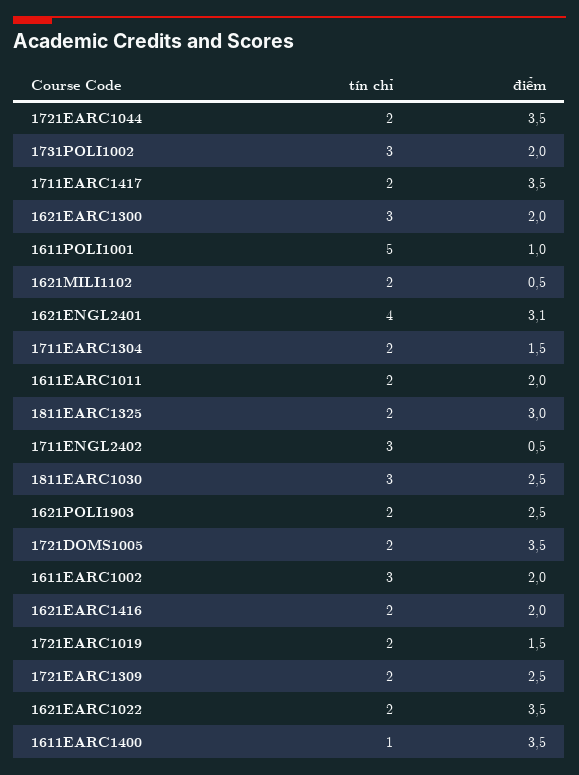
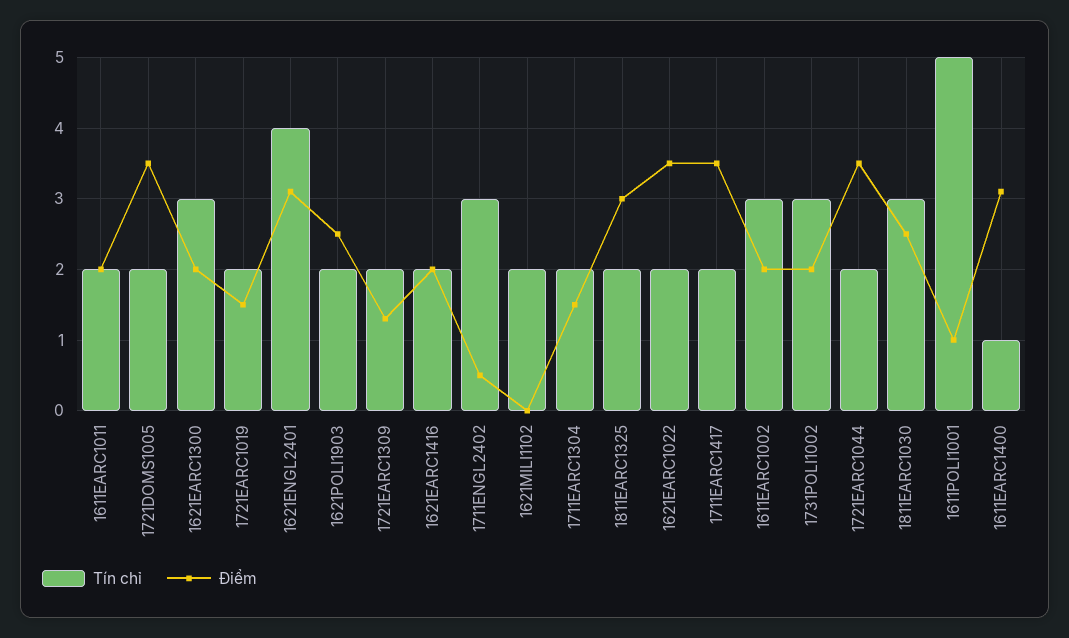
  {
    "tín chỉ": {
      "1721EARC1044": 2,
      "1731POLI1002": 3,
      "1711EARC1417": 2,
      "1621EARC1300": 3,
      "1611POLI1001": 5,
      "1621MILI1102": 2,
      "1621ENGL2401": 4,
      "1711EARC1304": 2,
      "1611EARC1011": 2,
      "1811EARC1325": 2,
      "1711ENGL2402": 3,
      "1811EARC1030": 3,
      "1621POLI1903": 2,
      "1721DOMS1005": 2,
      "1611EARC1002": 3,
      "1621EARC1416": 2,
      "1721EARC1019": 2,
      "1721EARC1309": 2,
      "1621EARC1022": 2,
      "1611EARC1400": 1
    },
    "điểm": {
      "1721EARC1044": 3.5,
      "1731POLI1002": 2,
      "1711EARC1417": 3.5,
      "1621EARC1300": 2,
      "1611POLI1001": 1,
-     "1621MILI1102": 0.5,
+     "1621MILI1102": 0,
      "1621ENGL2401": 3.1,
      "1711EARC1304": 1.5,
      "1611EARC1011": 2,
      "1811EARC1325": 3,
      "1711ENGL2402": 0.5,
      "1811EARC1030": 2.5,
      "1621POLI1903": 2.5,
      "1721DOMS1005": 3.5,
      "1611EARC1002": 2,
      "1621EARC1416": 2,
      "1721EARC1019": 1.5,
-     "1721EARC1309": 2.5,
+     "1721EARC1309": 1.3,
      "1621EARC1022": 3.5,
-     "1611EARC1400": 3.5
+     "1611EARC1400": 3.1
    }
  }

